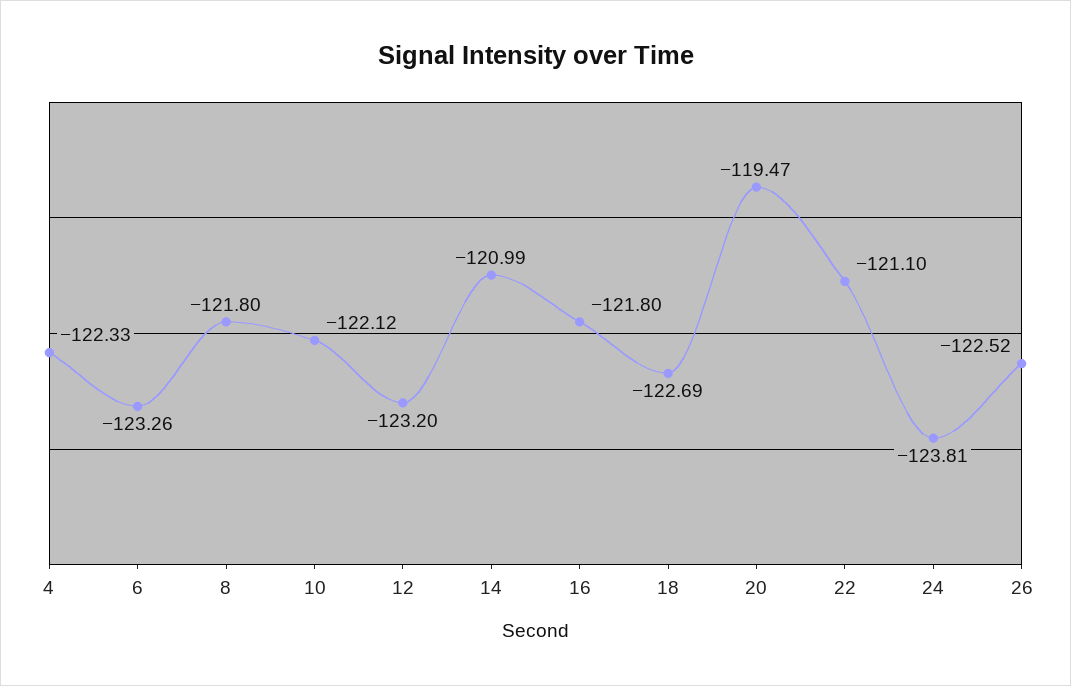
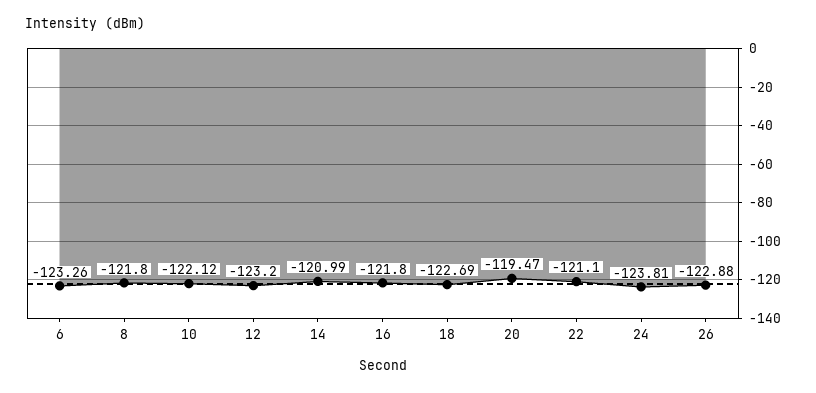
  {
-   "4": -122.33,
    "6": -123.26,
    "8": -121.8,
    "10": -122.12,
    "12": -123.2,
    "14": -120.99,
    "16": -121.8,
    "18": -122.69,
    "20": -119.47,
    "22": -121.1,
    "24": -123.81,
-   "26": -122.52
+   "26": -122.88
  }

